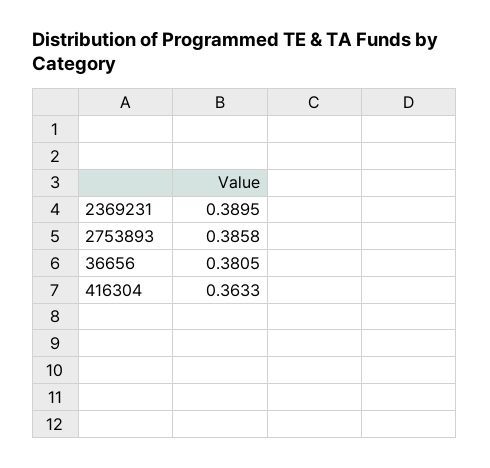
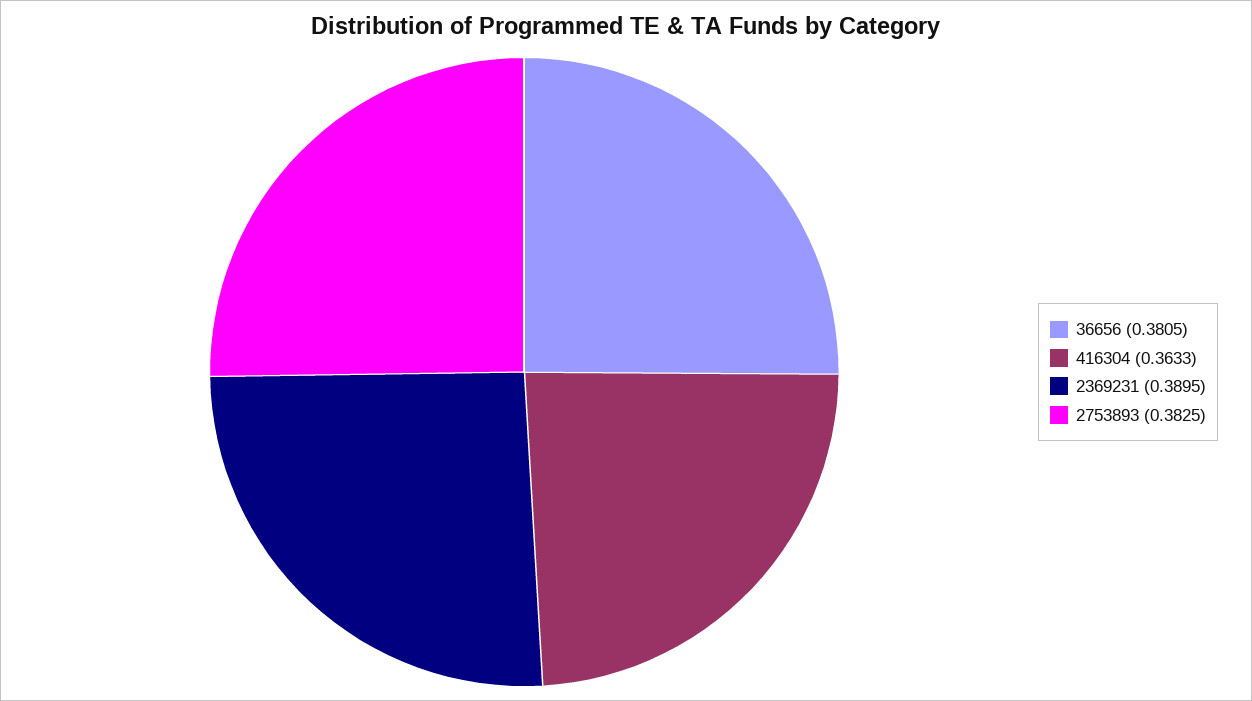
  {
    "2369231": 0.3895,
-   "2753893": 0.3858,
+   "2753893": 0.3825,
    "36656": 0.3805,
    "416304": 0.3633
  }

